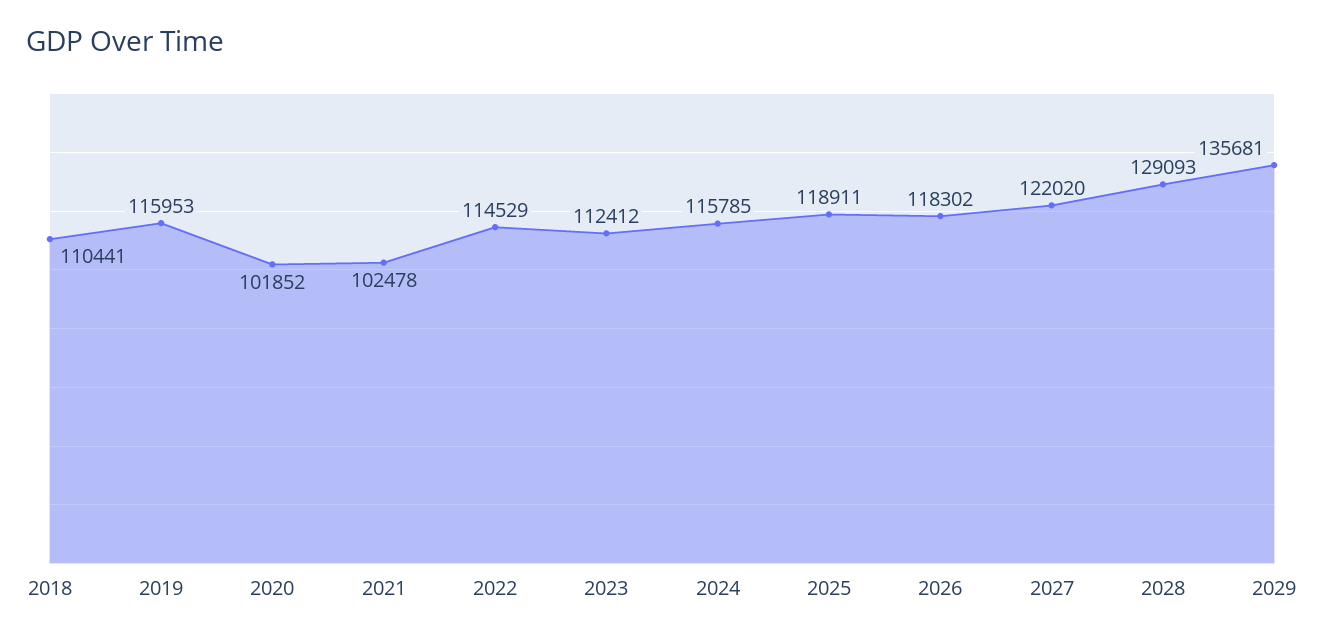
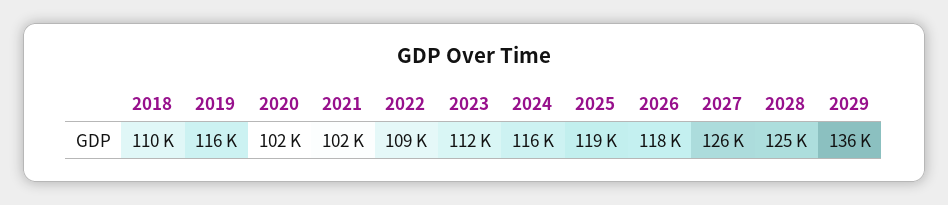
  {
    "2018": 110441,
    "2019": 115953,
    "2020": 101852,
    "2021": 102478,
-   "2022": 114529,
+   "2022": 109000,
    "2023": 112412,
    "2024": 115785,
    "2025": 118911,
    "2026": 118302,
-   "2027": 122020,
+   "2027": 126000,
-   "2028": 129093,
+   "2028": 125000,
    "2029": 135681
  }

